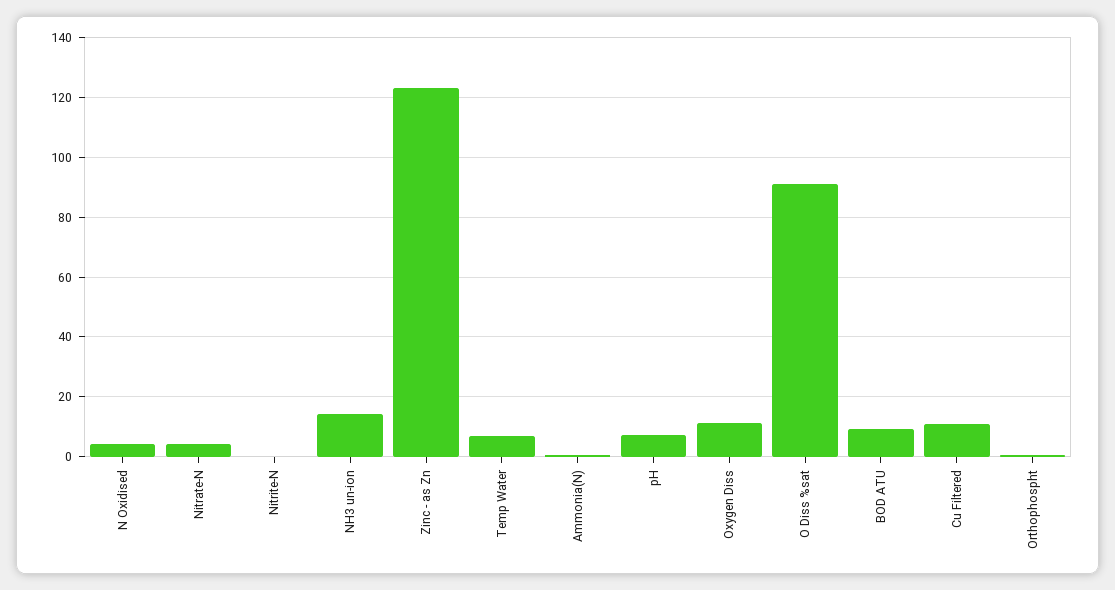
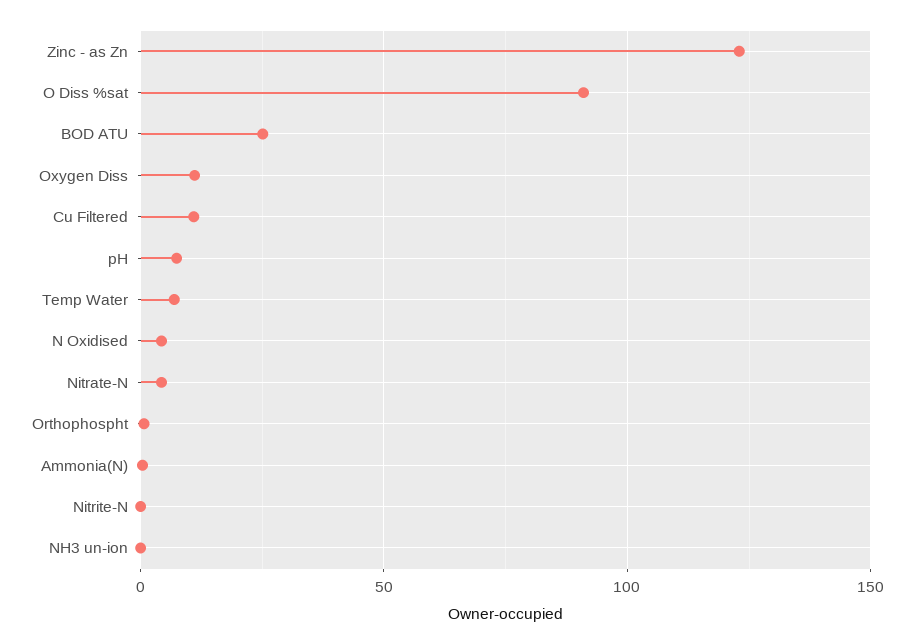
  {
    "N Oxidised": 5,
    "Nitrate-N": 5,
    "Nitrite-N": 0,
-   "NH3 un-ion": 15,
+   "NH3 un-ion": 0,
    "Zinc - as Zn": 122.5,
    "Temp Water": 7.5,
    "Ammonia(N)": 0,
    "pH": 7.5,
    "Oxygen Diss": 10,
    "O Diss %sat": 90,
-   "BOD ATU": 10,
+   "BOD ATU": 25,
    "Cu Filtered": 10,
    "Orthophospht": 0
  }

